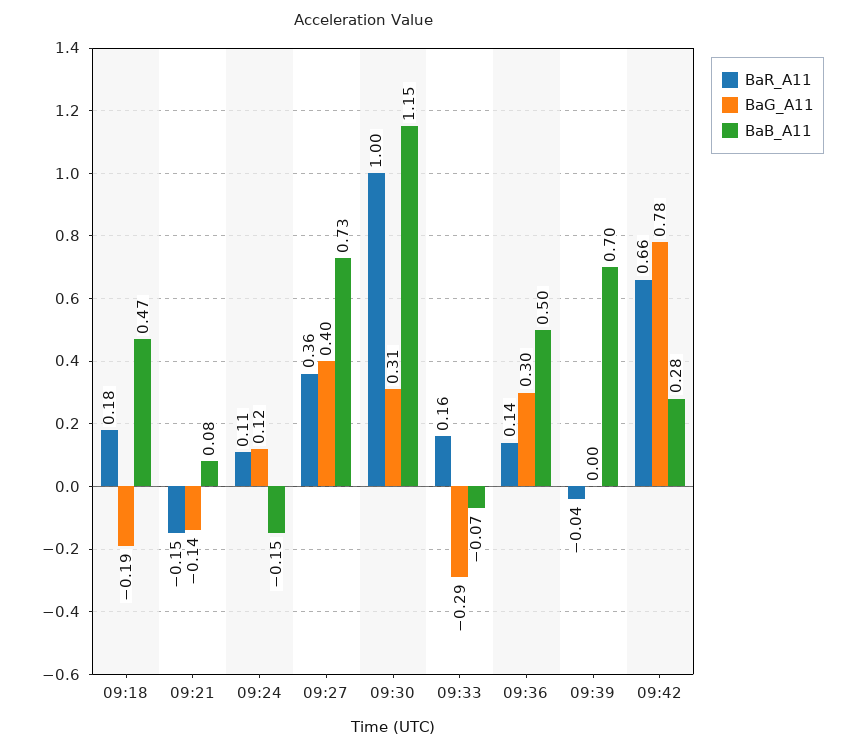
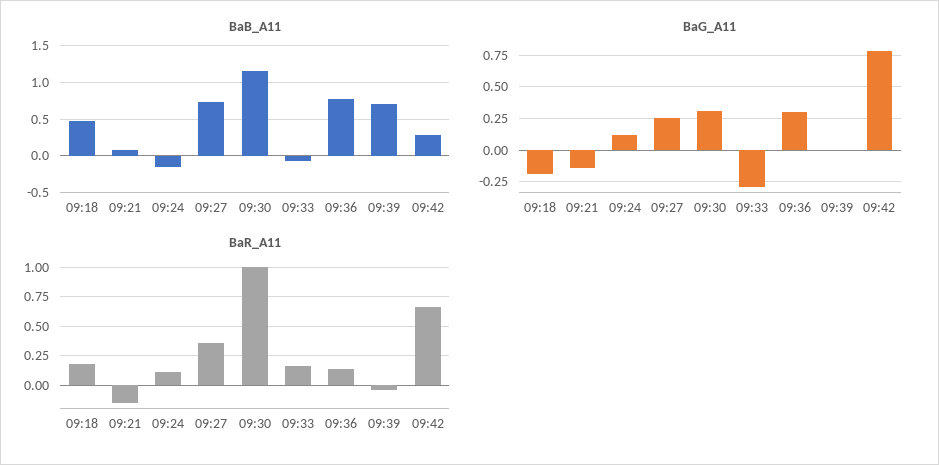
  {
    "BaR_A11": {
      "09:18": 0.18,
      "09:21": -0.15,
      "09:24": 0.11,
      "09:27": 0.36,
      "09:30": 1,
      "09:33": 0.16,
      "09:36": 0.14,
      "09:39": -0.04,
      "09:42": 0.66
    },
    "BaG_A11": {
      "09:18": -0.19,
      "09:21": -0.14,
      "09:24": 0.12,
-     "09:27": 0.4,
+     "09:27": 0.25,
      "09:30": 0.31,
      "09:33": -0.29,
      "09:36": 0.3,
      "09:39": 0,
      "09:42": 0.78
    },
    "BaB_A11": {
      "09:18": 0.47,
      "09:21": 0.08,
      "09:24": -0.15,
      "09:27": 0.73,
      "09:30": 1.15,
      "09:33": -0.07,
-     "09:36": 0.5,
+     "09:36": 0.8,
      "09:39": 0.7,
      "09:42": 0.28
    }
  }

